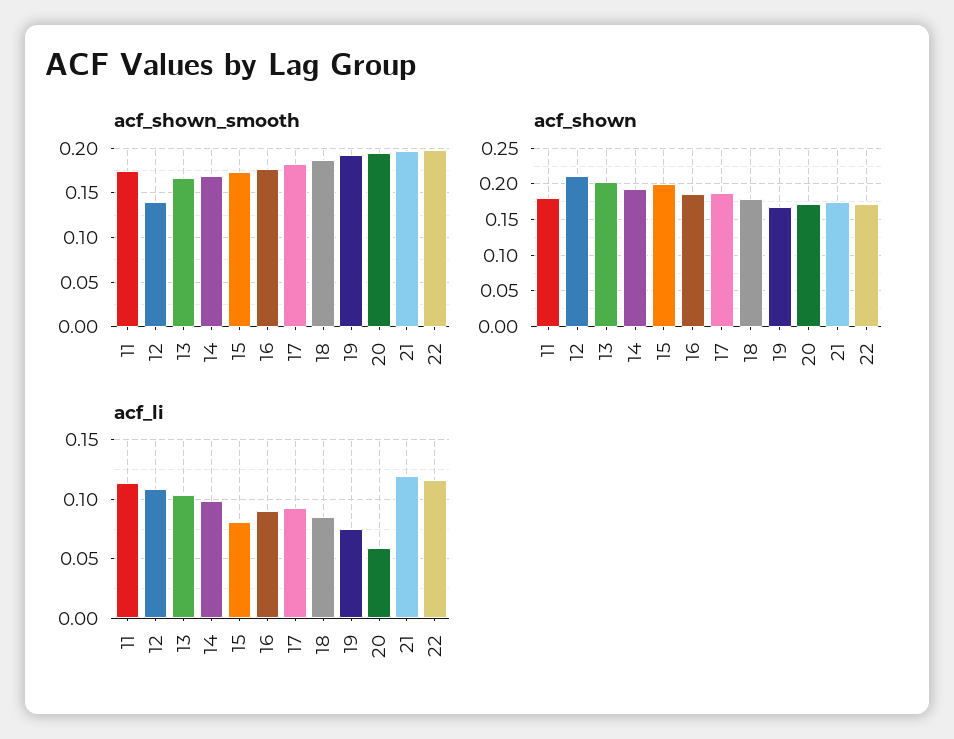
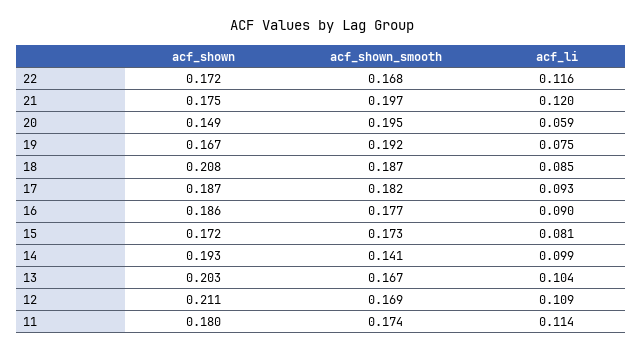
  {
    "acf_shown_smooth": {
      "11": 0.174,
-     "12": 0.14,
+     "12": 0.169,
      "13": 0.167,
-     "14": 0.17,
+     "14": 0.141,
      "15": 0.173,
      "16": 0.177,
      "17": 0.182,
      "18": 0.187,
      "19": 0.192,
      "20": 0.195,
      "21": 0.197,
-     "22": 0.2
+     "22": 0.168
    },
    "acf_shown": {
      "11": 0.18,
      "12": 0.211,
      "13": 0.203,
      "14": 0.193,
-     "15": 0.2,
+     "15": 0.172,
      "16": 0.186,
      "17": 0.187,
-     "18": 0.18,
+     "18": 0.208,
      "19": 0.167,
-     "20": 0.17,
+     "20": 0.149,
      "21": 0.175,
      "22": 0.172
    },
    "acf_li": {
      "11": 0.114,
      "12": 0.109,
      "13": 0.104,
      "14": 0.099,
      "15": 0.081,
      "16": 0.09,
      "17": 0.093,
      "18": 0.085,
      "19": 0.075,
      "20": 0.059,
      "21": 0.12,
      "22": 0.116
    }
  }

